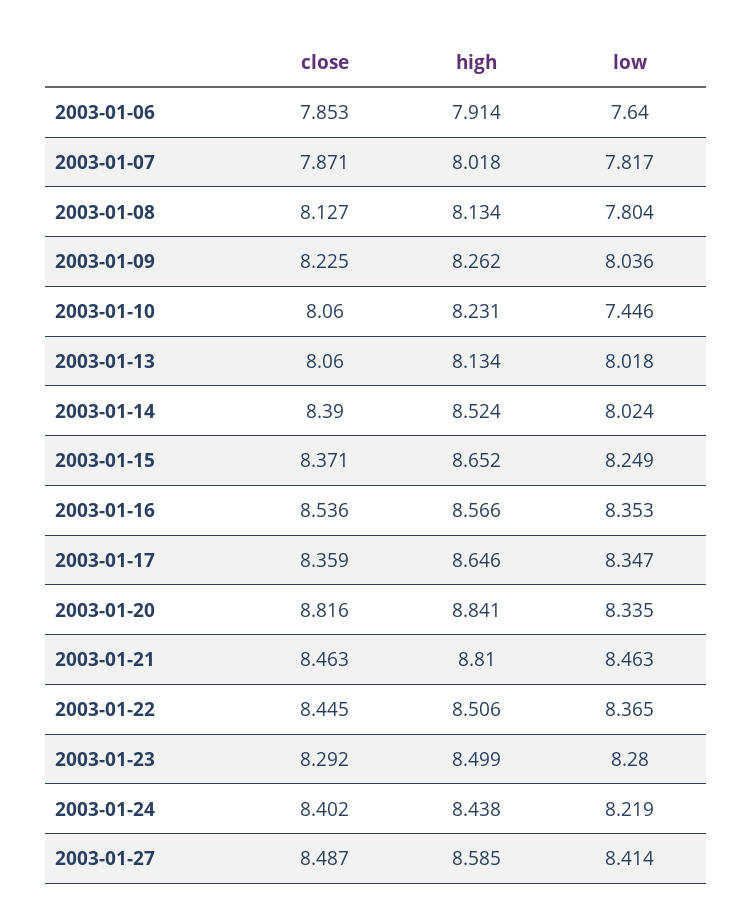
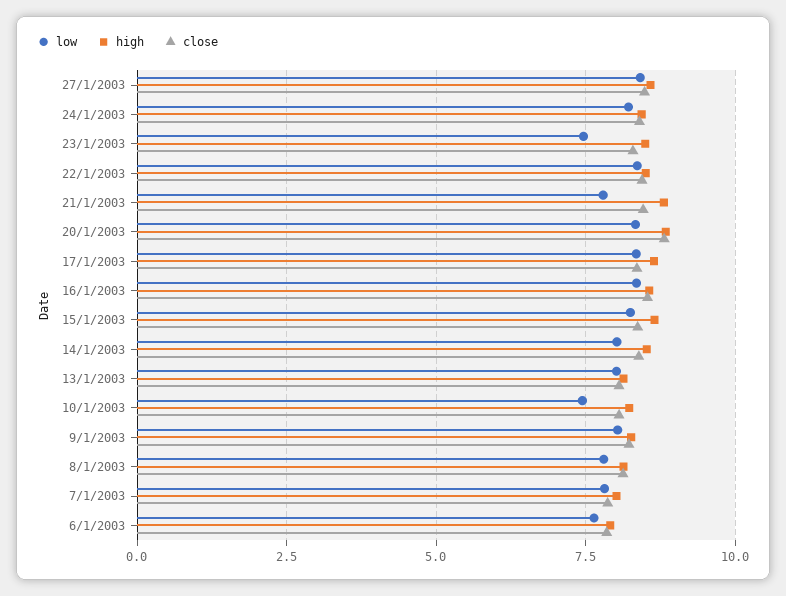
  {
    "close": {
      "2003-01-06": 7.853,
      "2003-01-07": 7.871,
      "2003-01-08": 8.127,
      "2003-01-09": 8.225,
      "2003-01-10": 8.06,
      "2003-01-13": 8.06,
      "2003-01-14": 8.39,
      "2003-01-15": 8.371,
      "2003-01-16": 8.536,
      "2003-01-17": 8.359,
      "2003-01-20": 8.816,
      "2003-01-21": 8.463,
      "2003-01-22": 8.445,
      "2003-01-23": 8.292,
      "2003-01-24": 8.402,
      "2003-01-27": 8.487
    },
    "high": {
      "2003-01-06": 7.914,
      "2003-01-07": 8.018,
      "2003-01-08": 8.134,
      "2003-01-09": 8.262,
      "2003-01-10": 8.231,
      "2003-01-13": 8.134,
      "2003-01-14": 8.524,
      "2003-01-15": 8.652,
      "2003-01-16": 8.566,
      "2003-01-17": 8.646,
      "2003-01-20": 8.841,
      "2003-01-21": 8.81,
      "2003-01-22": 8.506,
      "2003-01-23": 8.499,
      "2003-01-24": 8.438,
      "2003-01-27": 8.585
    },
    "low": {
      "2003-01-06": 7.64,
      "2003-01-07": 7.817,
      "2003-01-08": 7.804,
      "2003-01-09": 8.036,
      "2003-01-10": 7.446,
      "2003-01-13": 8.018,
      "2003-01-14": 8.024,
      "2003-01-15": 8.249,
      "2003-01-16": 8.353,
      "2003-01-17": 8.347,
      "2003-01-20": 8.335,
-     "2003-01-21": 8.463,
+     "2003-01-21": 7.75,
      "2003-01-22": 8.365,
-     "2003-01-23": 8.28,
+     "2003-01-23": 7.5,
      "2003-01-24": 8.219,
      "2003-01-27": 8.414
    }
  }

